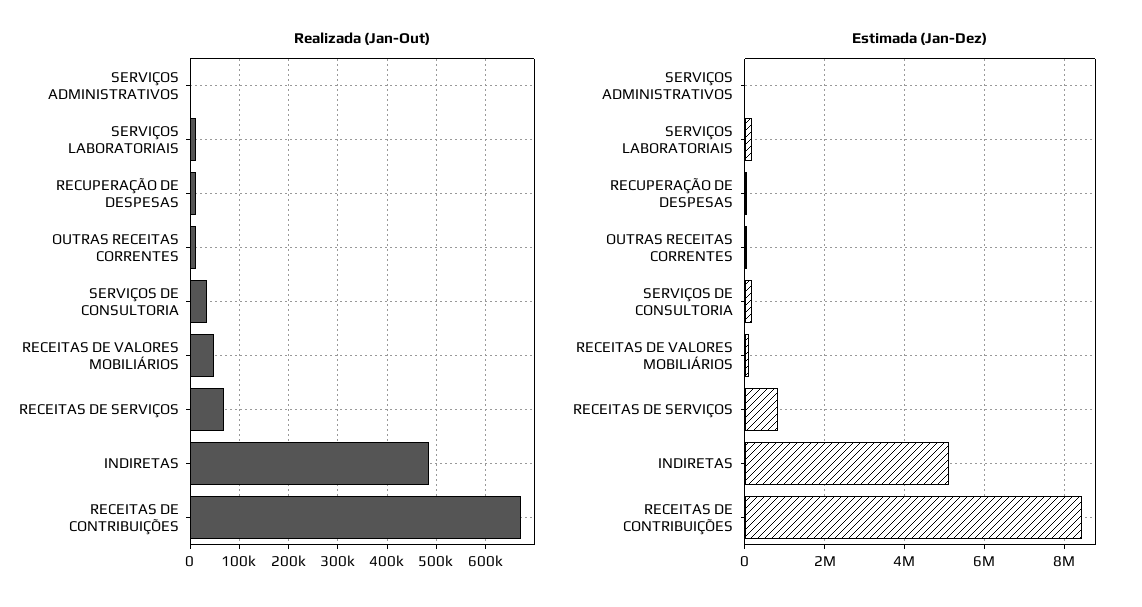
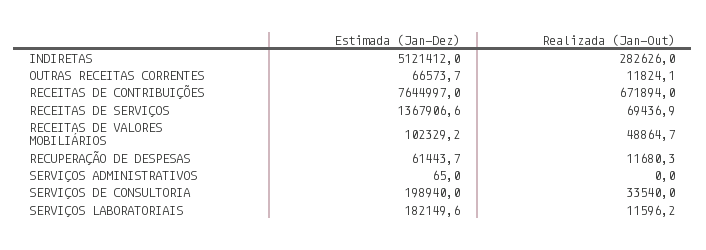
  {
    "Realizada (Jan-Out)": {
      "SERVIÇOS ADMINISTRATIVOS": 0,
      "SERVIÇOS LABORATORIAIS": 11596.2,
      "RECUPERAÇÃO DE DESPESAS": 11680.3,
      "OUTRAS RECEITAS CORRENTES": 11824.1,
      "SERVIÇOS DE CONSULTORIA": 33540,
      "RECEITAS DE VALORES MOBILIÁRIOS": 48864.7,
      "RECEITAS DE SERVIÇOS": 69436.9,
-     "INDIRETAS": 480000,
+     "INDIRETAS": 282626,
      "RECEITAS DE CONTRIBUIÇÕES": 671894
    },
    "Estimada (Jan-Dez)": {
      "SERVIÇOS ADMINISTRATIVOS": 65,
      "SERVIÇOS LABORATORIAIS": 182149.6,
      "RECUPERAÇÃO DE DESPESAS": 61443.7,
      "OUTRAS RECEITAS CORRENTES": 66573.7,
      "SERVIÇOS DE CONSULTORIA": 198940,
      "RECEITAS DE VALORES MOBILIÁRIOS": 102329.2,
-     "RECEITAS DE SERVIÇOS": 800000,
+     "RECEITAS DE SERVIÇOS": 1367906.6,
      "INDIRETAS": 5121412,
-     "RECEITAS DE CONTRIBUIÇÕES": 8400000
+     "RECEITAS DE CONTRIBUIÇÕES": 7644997
    }
  }

